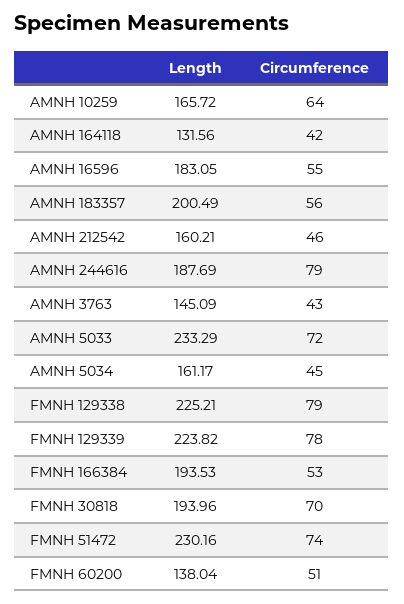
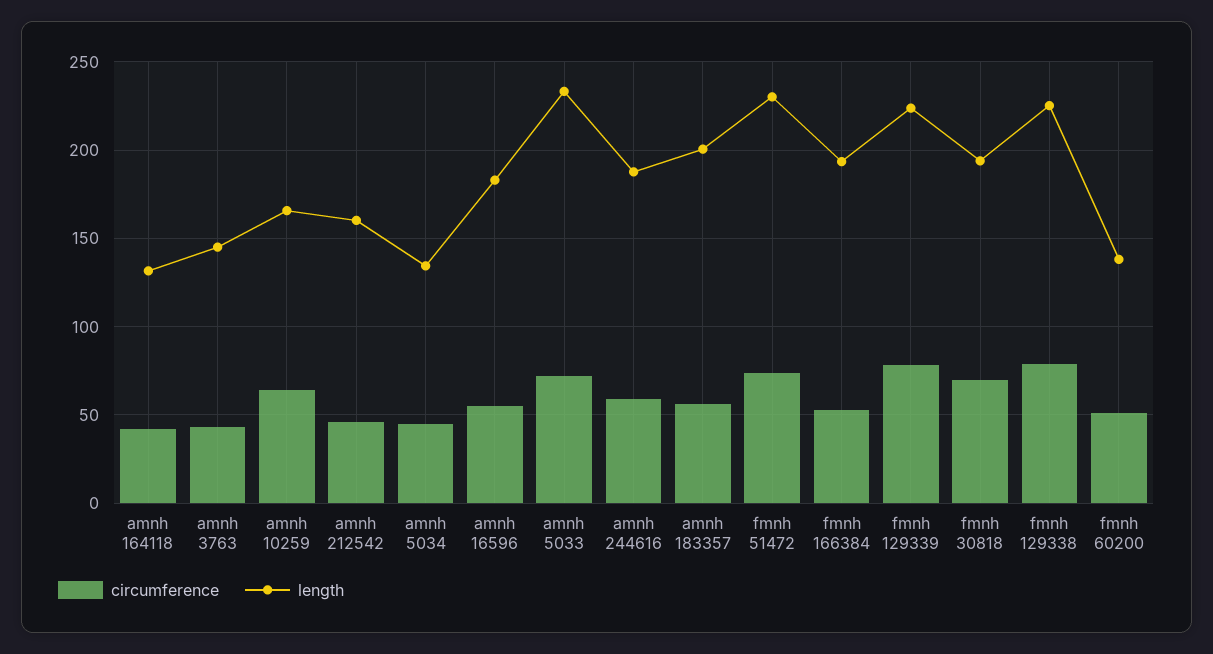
  {
    "Length": {
      "AMNH 10259": 165.72,
      "AMNH 164118": 131.56,
      "AMNH 16596": 183.05,
      "AMNH 183357": 200.49,
      "AMNH 212542": 160.21,
      "AMNH 244616": 187.69,
      "AMNH 3763": 145.09,
      "AMNH 5033": 233.29,
-     "AMNH 5034": 161.17,
+     "AMNH 5034": 135,
      "FMNH 129338": 225.21,
      "FMNH 129339": 223.82,
      "FMNH 166384": 193.53,
      "FMNH 30818": 193.96,
      "FMNH 51472": 230.16,
      "FMNH 60200": 138.04
    },
    "Circumference": {
      "AMNH 10259": 64,
      "AMNH 164118": 42,
      "AMNH 16596": 55,
      "AMNH 183357": 56,
      "AMNH 212542": 46,
-     "AMNH 244616": 79,
+     "AMNH 244616": 60,
      "AMNH 3763": 43,
      "AMNH 5033": 72,
      "AMNH 5034": 45,
      "FMNH 129338": 79,
      "FMNH 129339": 78,
      "FMNH 166384": 53,
      "FMNH 30818": 70,
      "FMNH 51472": 74,
      "FMNH 60200": 51
    }
  }

